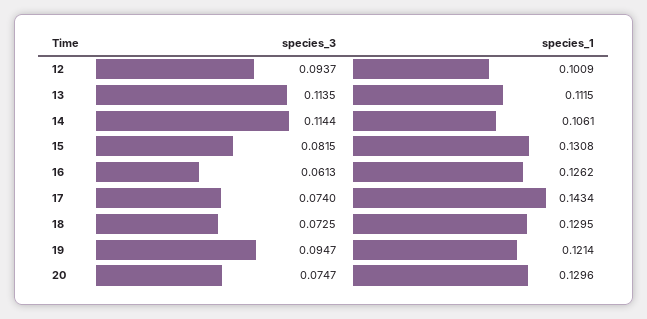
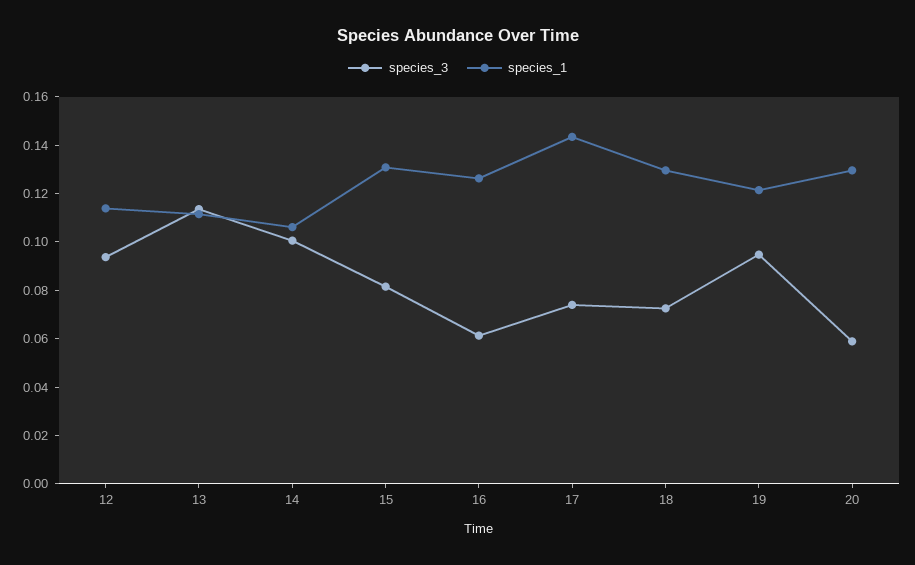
  {
    "species_3": {
      "12": 0.0937,
      "13": 0.1135,
-     "14": 0.1144,
+     "14": 0.1,
      "15": 0.0815,
      "16": 0.0613,
      "17": 0.074,
      "18": 0.0725,
      "19": 0.0947,
-     "20": 0.0747
+     "20": 0.06
    },
    "species_1": {
-     "12": 0.1009,
+     "12": 0.115,
      "13": 0.1115,
      "14": 0.1061,
      "15": 0.1308,
      "16": 0.1262,
      "17": 0.1434,
      "18": 0.1295,
      "19": 0.1214,
      "20": 0.1296
    }
  }

